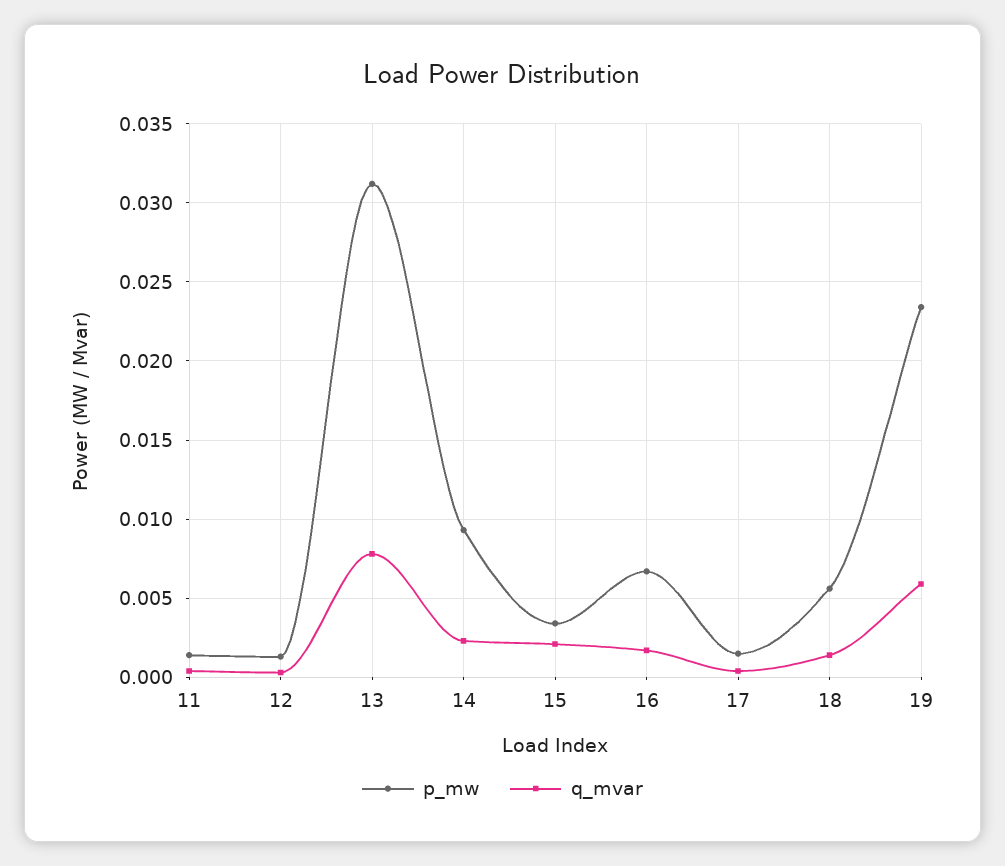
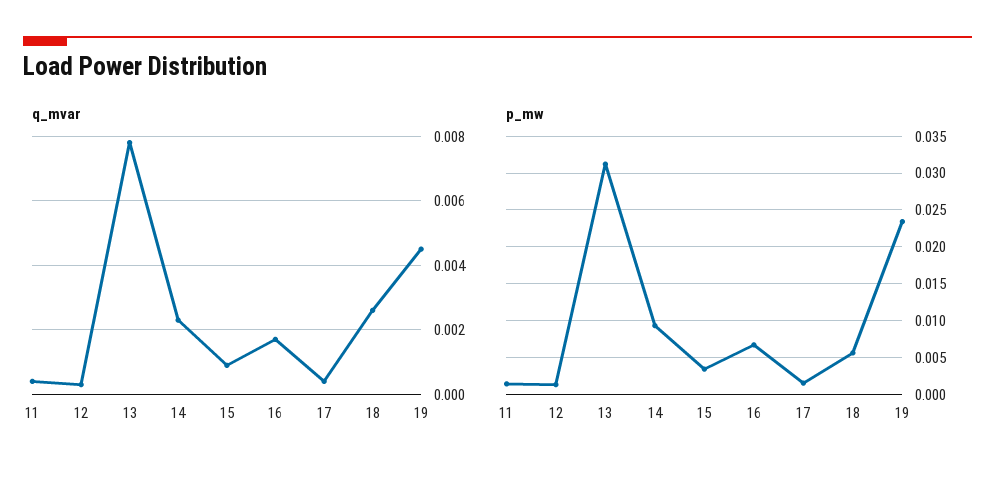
  {
    "p_mw": {
      "11": 0.0015,
      "12": 0.0015,
      "13": 0.031,
      "14": 0.0095,
      "15": 0.0035,
      "16": 0.0065,
      "17": 0.0015,
      "18": 0.0055,
      "19": 0.0235
    },
    "q_mvar": {
      "11": 0.0005,
      "12": 0.0005,
      "13": 0.008,
      "14": 0.0025,
-     "15": 0.002,
+     "15": 0.001,
      "16": 0.0015,
      "17": 0.0005,
-     "18": 0.0015,
+     "18": 0.0025,
-     "19": 0.006
+     "19": 0.0045
    }
  }

